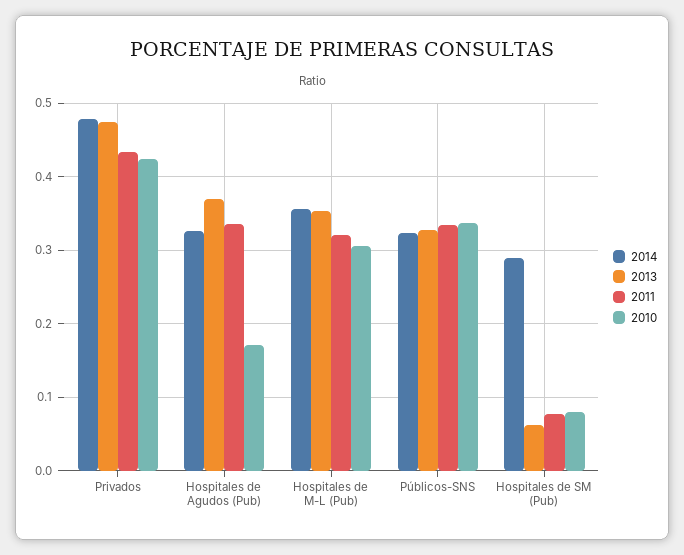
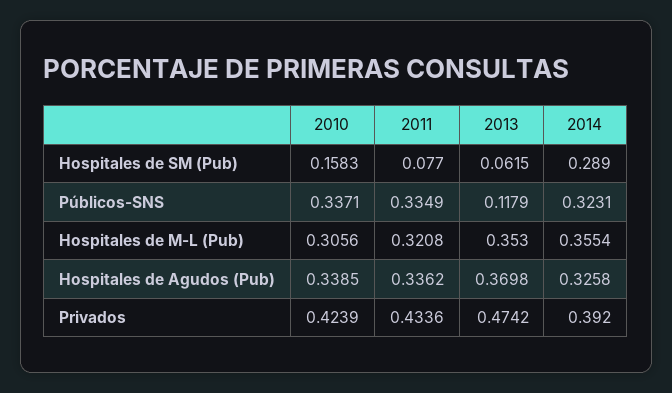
  {
    "2014": {
-     "Privados": 0.48,
+     "Privados": 0.392,
      "Hospitales de Agudos (Pub)": 0.3258,
      "Hospitales de M-L (Pub)": 0.3554,
      "Públicos-SNS": 0.3231,
      "Hospitales de SM (Pub)": 0.289
    },
    "2013": {
      "Privados": 0.4742,
      "Hospitales de Agudos (Pub)": 0.3698,
      "Hospitales de M-L (Pub)": 0.353,
-     "Públicos-SNS": 0.33,
+     "Públicos-SNS": 0.1179,
      "Hospitales de SM (Pub)": 0.0615
    },
    "2011": {
      "Privados": 0.4336,
      "Hospitales de Agudos (Pub)": 0.3362,
      "Hospitales de M-L (Pub)": 0.3208,
      "Públicos-SNS": 0.3349,
      "Hospitales de SM (Pub)": 0.077
    },
    "2010": {
      "Privados": 0.4239,
-     "Hospitales de Agudos (Pub)": 0.17,
+     "Hospitales de Agudos (Pub)": 0.3385,
      "Hospitales de M-L (Pub)": 0.3056,
      "Públicos-SNS": 0.3371,
-     "Hospitales de SM (Pub)": 0.08
+     "Hospitales de SM (Pub)": 0.1583
    }
  }

